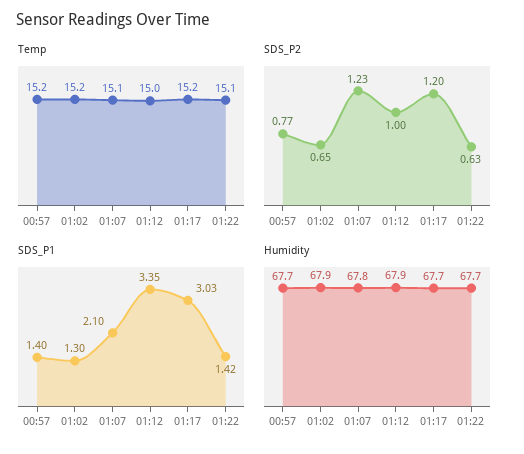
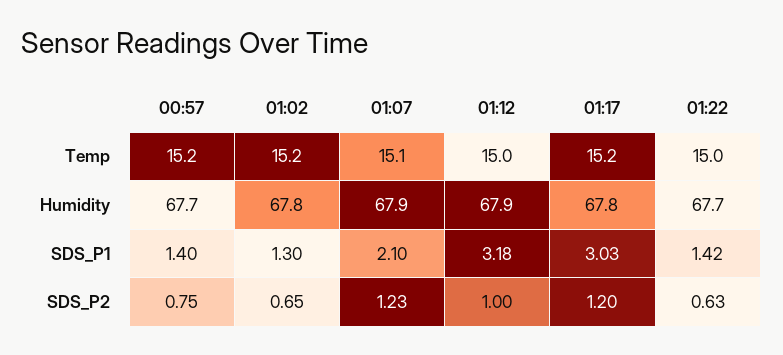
  {
    "Temp": {
      "00:57": 15.2,
      "01:02": 15.2,
      "01:07": 15.1,
      "01:12": 15,
      "01:17": 15.2,
-     "01:22": 15.1
+     "01:22": 15
    },
    "SDS_P2": {
-     "00:57": 0.77,
+     "00:57": 0.75,
      "01:02": 0.65,
      "01:07": 1.23,
      "01:12": 1,
      "01:17": 1.2,
      "01:22": 0.63
    },
    "SDS_P1": {
      "00:57": 1.4,
      "01:02": 1.3,
      "01:07": 2.1,
-     "01:12": 3.35,
+     "01:12": 3.18,
      "01:17": 3.03,
      "01:22": 1.42
    },
    "Humidity": {
      "00:57": 67.7,
-     "01:02": 67.9,
+     "01:02": 67.8,
-     "01:07": 67.8,
+     "01:07": 67.9,
      "01:12": 67.9,
-     "01:17": 67.7,
+     "01:17": 67.8,
      "01:22": 67.7
    }
  }

